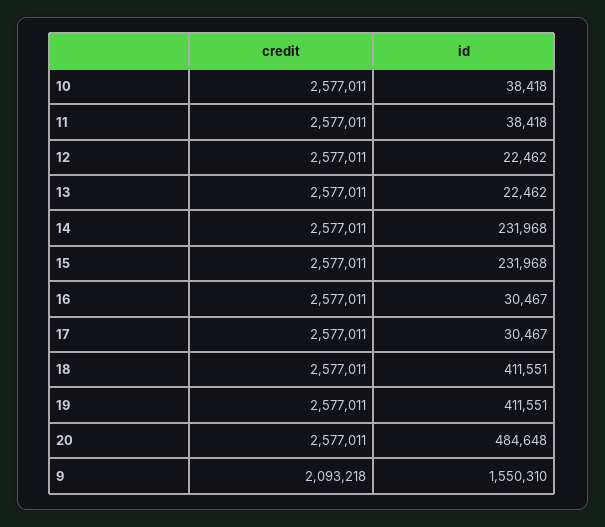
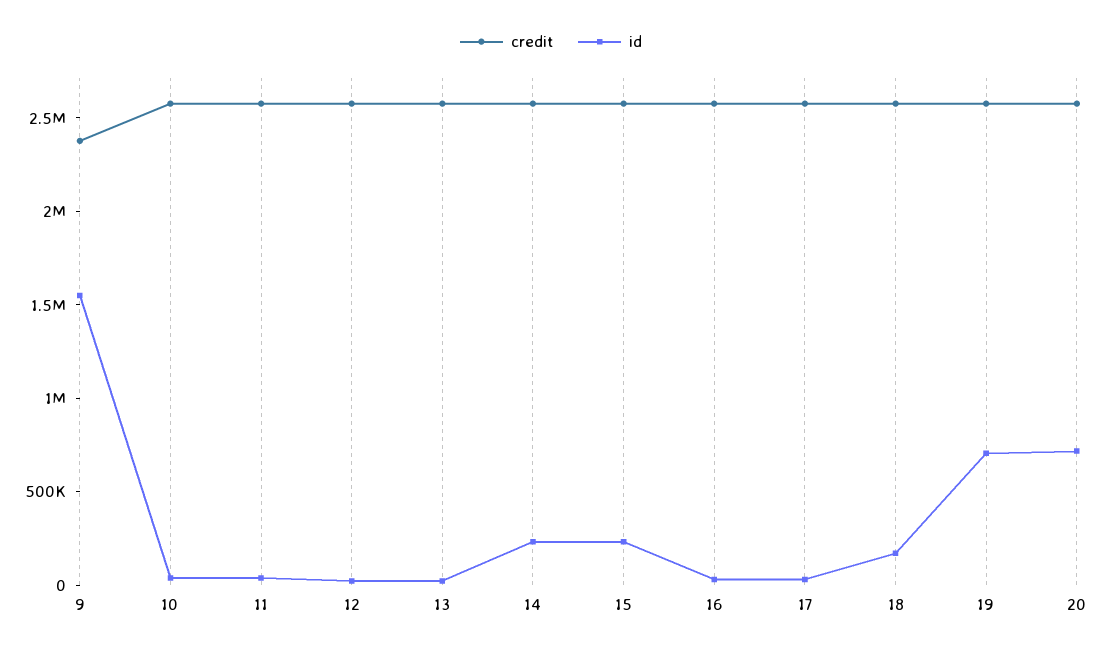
  {
    "credit": {
      "10": 2577011,
      "11": 2577011,
      "12": 2577011,
      "13": 2577011,
      "14": 2577011,
      "15": 2577011,
      "16": 2577011,
      "17": 2577011,
      "18": 2577011,
      "19": 2577011,
      "20": 2577011,
-     "9": 2093218
+     "9": 2400000
    },
    "id": {
      "10": 38418,
      "11": 38418,
      "12": 22462,
      "13": 22462,
      "14": 231968,
      "15": 231968,
      "16": 30467,
      "17": 30467,
-     "18": 411551,
+     "18": 200000,
-     "19": 411551,
+     "19": 700000,
-     "20": 484648,
+     "20": 700000,
      "9": 1550310
    }
  }

